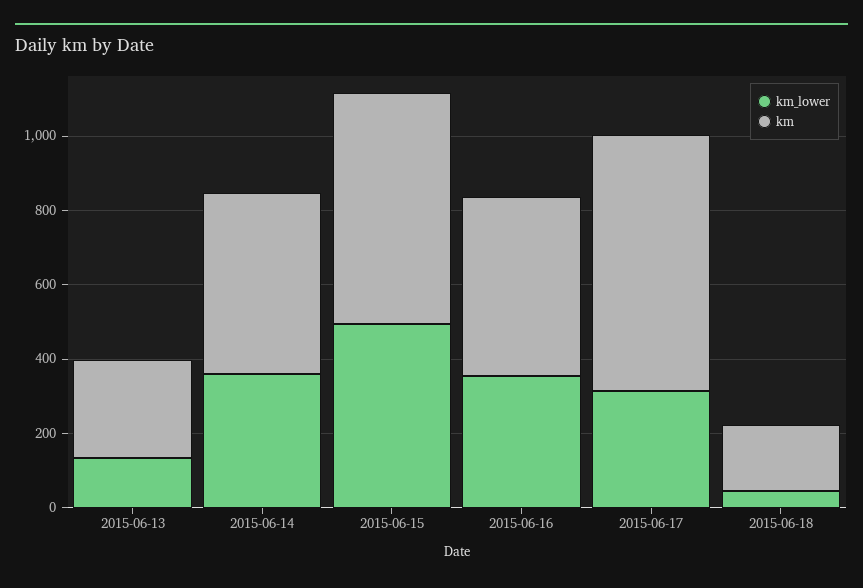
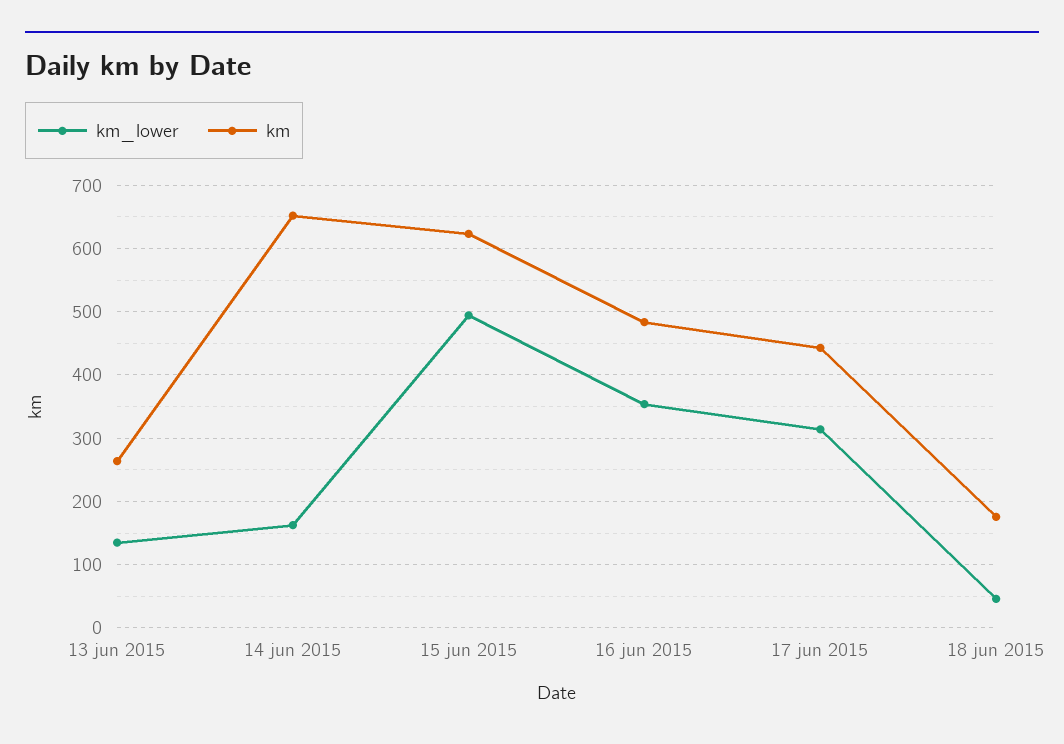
  {
    "km_lower": {
      "2015-06-13": 130,
-     "2015-06-14": 350,
+     "2015-06-14": 160,
      "2015-06-15": 490,
      "2015-06-16": 350,
      "2015-06-17": 310,
      "2015-06-18": 50
    },
    "km": {
      "2015-06-13": 260,
-     "2015-06-14": 500,
+     "2015-06-14": 650,
      "2015-06-15": 620,
      "2015-06-16": 480,
-     "2015-06-17": 700,
+     "2015-06-17": 440,
      "2015-06-18": 180
    }
  }

